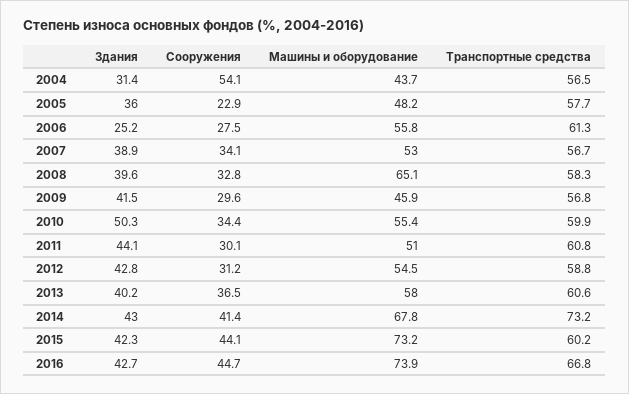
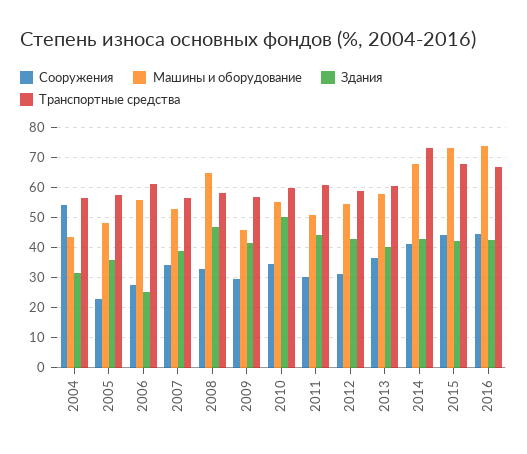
  {
    "Здания": {
      "2004": 31.4,
      "2005": 36,
      "2006": 25.2,
      "2007": 38.9,
-     "2008": 39.6,
+     "2008": 47.5,
      "2009": 41.5,
      "2010": 50.3,
      "2011": 44.1,
      "2012": 42.8,
      "2013": 40.2,
      "2014": 43,
      "2015": 42.3,
      "2016": 42.7
    },
    "Сооружения": {
      "2004": 54.1,
      "2005": 22.9,
      "2006": 27.5,
      "2007": 34.1,
      "2008": 32.8,
      "2009": 29.6,
      "2010": 34.4,
      "2011": 30.1,
      "2012": 31.2,
      "2013": 36.5,
      "2014": 41.4,
      "2015": 44.1,
      "2016": 44.7
    },
    "Машины и оборудование": {
      "2004": 43.7,
      "2005": 48.2,
      "2006": 55.8,
      "2007": 53,
      "2008": 65.1,
      "2009": 45.9,
      "2010": 55.4,
      "2011": 51,
      "2012": 54.5,
      "2013": 58,
      "2014": 67.8,
      "2015": 73.2,
      "2016": 73.9
    },
    "Транспортные средства": {
      "2004": 56.5,
      "2005": 57.7,
      "2006": 61.3,
      "2007": 56.7,
      "2008": 58.3,
      "2009": 56.8,
      "2010": 59.9,
      "2011": 60.8,
      "2012": 58.8,
      "2013": 60.6,
      "2014": 73.2,
-     "2015": 60.2,
+     "2015": 67.5,
      "2016": 66.8
    }
  }

